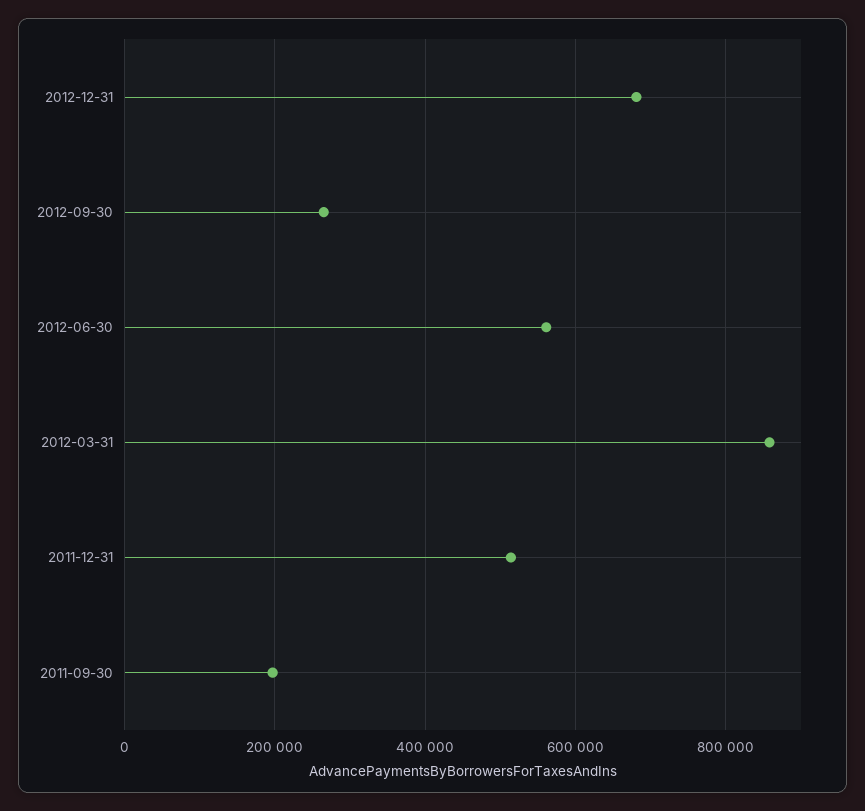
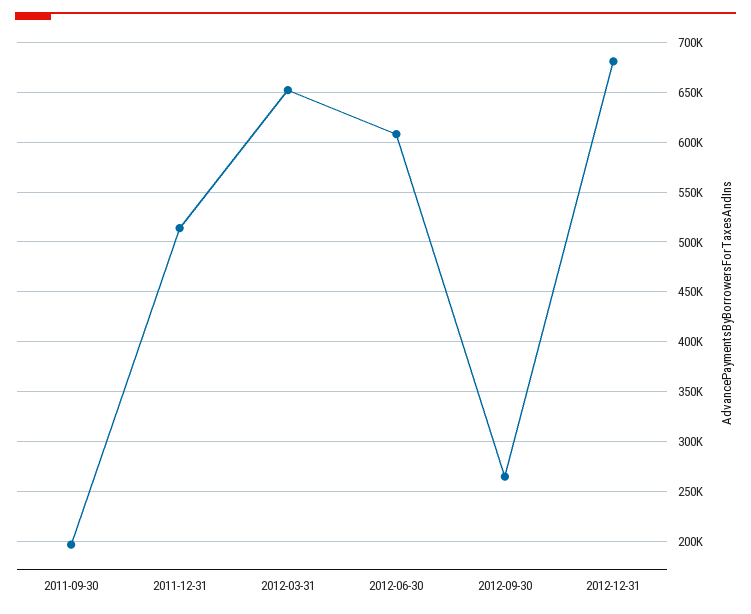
  {
    "2012-12-31": 680000,
    "2012-09-30": 270000,
-   "2012-06-30": 560000,
+   "2012-06-30": 610000,
-   "2012-03-31": 860000,
+   "2012-03-31": 650000,
    "2011-12-31": 510000,
    "2011-09-30": 200000
  }

